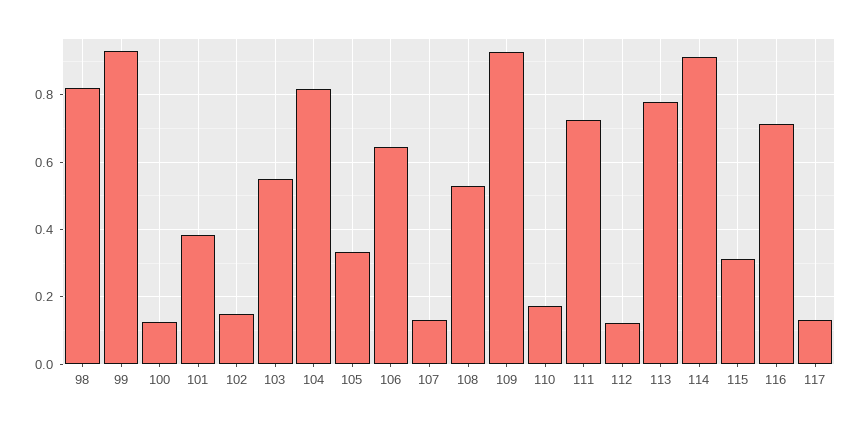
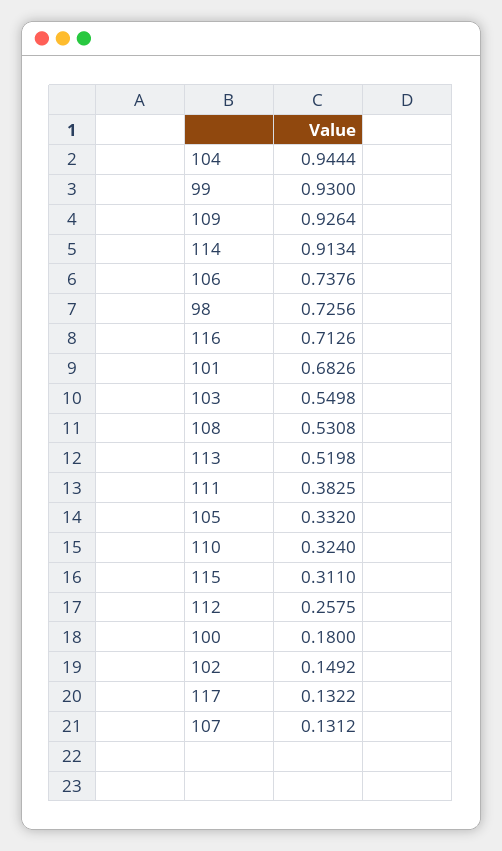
  {
-   "98": 0.82,
+   "98": 0.7256,
    "99": 0.93,
-   "100": 0.12,
+   "100": 0.18,
-   "101": 0.38,
+   "101": 0.6826,
    "102": 0.1492,
    "103": 0.5498,
-   "104": 0.82,
+   "104": 0.9444,
    "105": 0.332,
-   "106": 0.64,
+   "106": 0.7376,
    "107": 0.1312,
    "108": 0.5308,
    "109": 0.9264,
-   "110": 0.18,
+   "110": 0.324,
-   "111": 0.72,
+   "111": 0.3825,
-   "112": 0.12,
+   "112": 0.2575,
-   "113": 0.78,
+   "113": 0.5198,
    "114": 0.9134,
    "115": 0.311,
    "116": 0.7126,
    "117": 0.1322
  }

